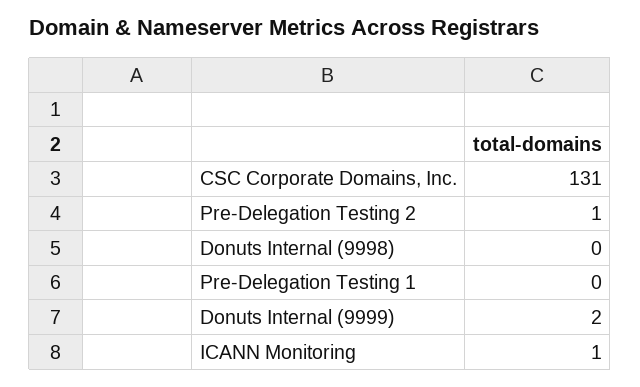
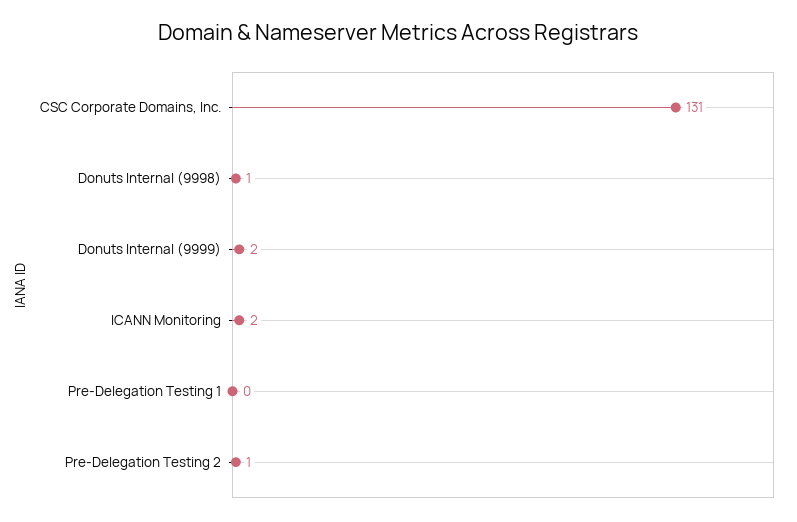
  {
    "CSC Corporate Domains, Inc.": 131,
    "Pre-Delegation Testing 2": 1,
-   "Donuts Internal (9998)": 0,
+   "Donuts Internal (9998)": 1,
    "Pre-Delegation Testing 1": 0,
    "Donuts Internal (9999)": 2,
-   "ICANN Monitoring": 1
+   "ICANN Monitoring": 2
  }

